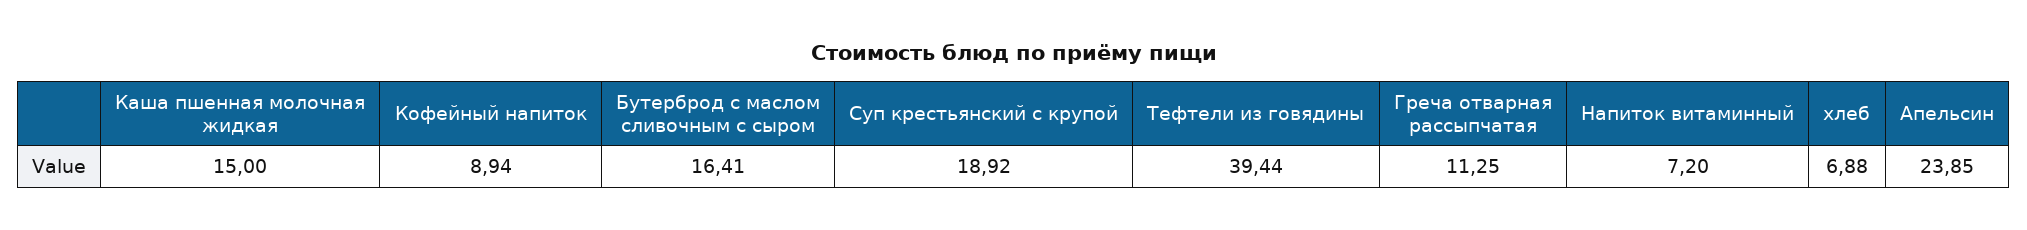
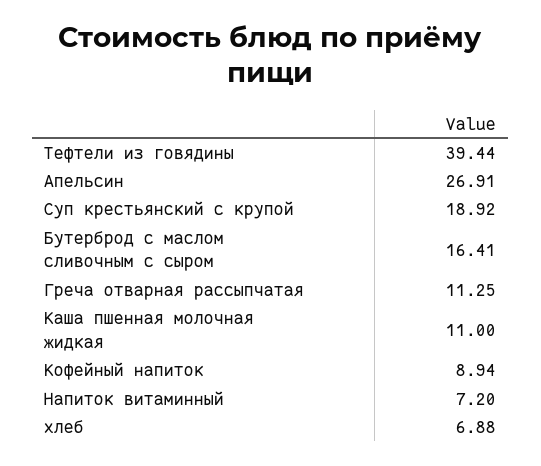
  {
-   "Каша пшенная молочная жидкая": 15,
+   "Каша пшенная молочная жидкая": 11,
    "Кофейный напиток": 8.94,
    "Бутерброд с маслом сливочным с сыром": 16.41,
    "Суп крестьянский с крупой": 18.92,
    "Тефтели из говядины": 39.44,
    "Греча отварная рассыпчатая": 11.25,
    "Напиток витаминный": 7.2,
    "хлеб": 6.88,
-   "Апельсин": 23.85
+   "Апельсин": 26.91
  }

